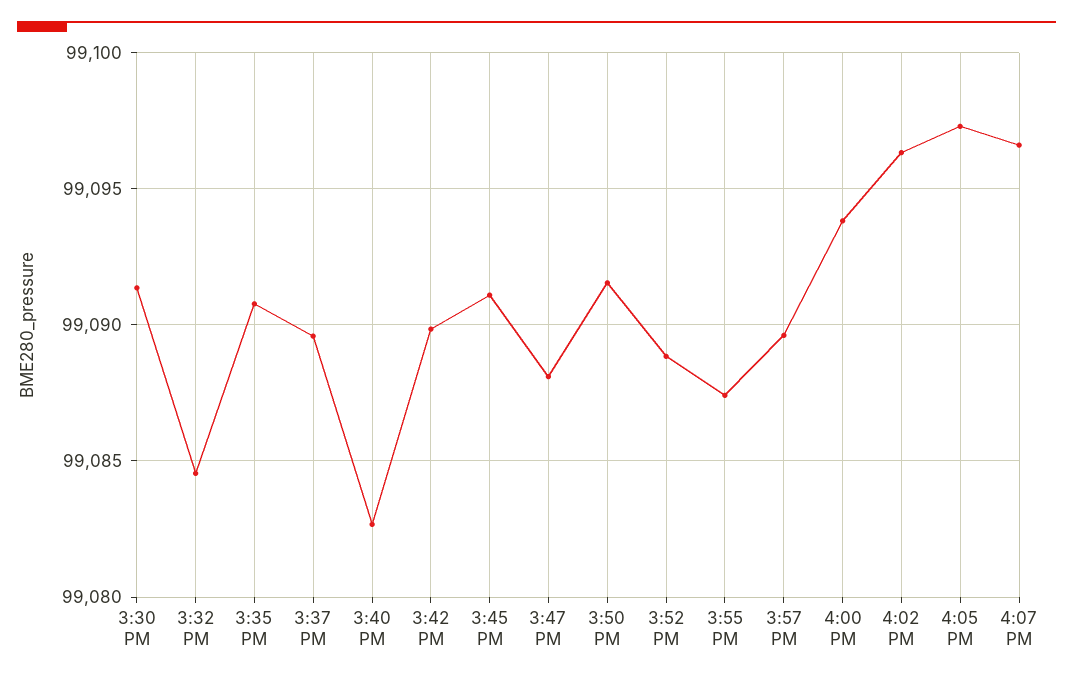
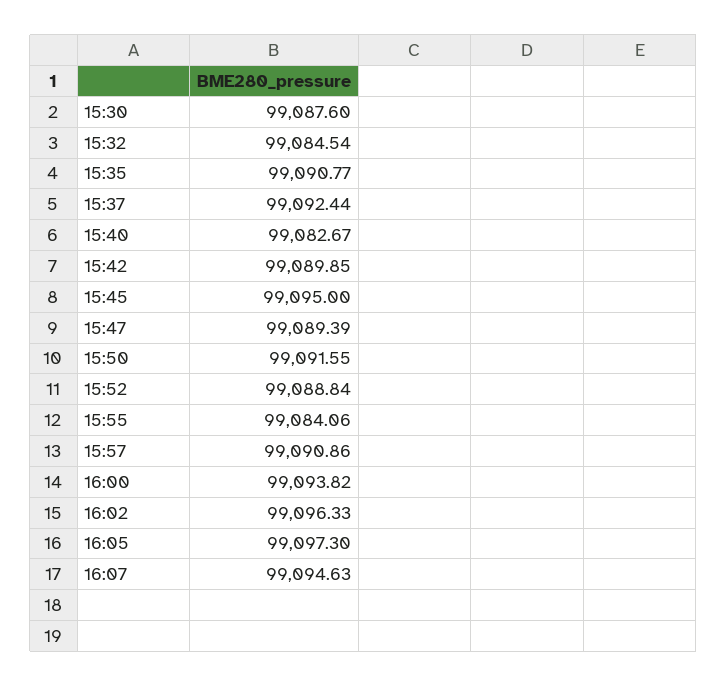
  {
-   "3:30 PM": 99091.5,
+   "3:30 PM": 99087.6,
    "3:32 PM": 99084.54,
    "3:35 PM": 99090.77,
-   "3:37 PM": 99089.5,
+   "3:37 PM": 99092.44,
    "3:40 PM": 99082.67,
    "3:42 PM": 99089.85,
-   "3:45 PM": 99091,
+   "3:45 PM": 99095,
-   "3:47 PM": 99088,
+   "3:47 PM": 99089.39,
    "3:50 PM": 99091.55,
    "3:52 PM": 99088.84,
-   "3:55 PM": 99087.5,
+   "3:55 PM": 99084.06,
-   "3:57 PM": 99089.5,
+   "3:57 PM": 99090.86,
    "4:00 PM": 99093.82,
    "4:02 PM": 99096.33,
    "4:05 PM": 99097.3,
-   "4:07 PM": 99096.5
+   "4:07 PM": 99094.63
  }

